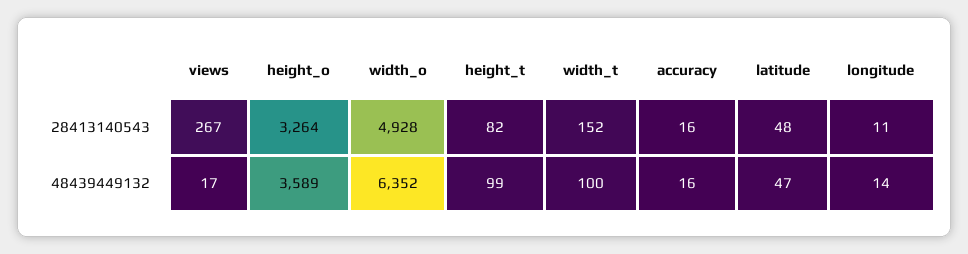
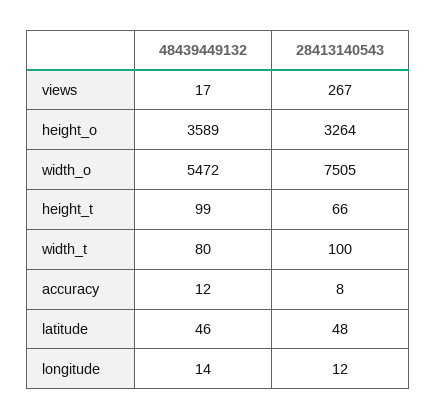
  {
    "views": {
      "28413140543": 267,
      "48439449132": 17
    },
    "height_o": {
      "28413140543": 3264,
      "48439449132": 3589
    },
    "width_o": {
-     "28413140543": 4928,
+     "28413140543": 7505,
-     "48439449132": 6352
+     "48439449132": 5472
    },
    "height_t": {
-     "28413140543": 82,
+     "28413140543": 66,
      "48439449132": 99
    },
    "width_t": {
-     "28413140543": 152,
+     "28413140543": 100,
-     "48439449132": 100
+     "48439449132": 80
    },
    "accuracy": {
-     "28413140543": 16,
+     "28413140543": 8,
-     "48439449132": 16
+     "48439449132": 12
    },
    "latitude": {
      "28413140543": 48,
-     "48439449132": 47
+     "48439449132": 46
    },
    "longitude": {
-     "28413140543": 11,
+     "28413140543": 12,
      "48439449132": 14
    }
  }

